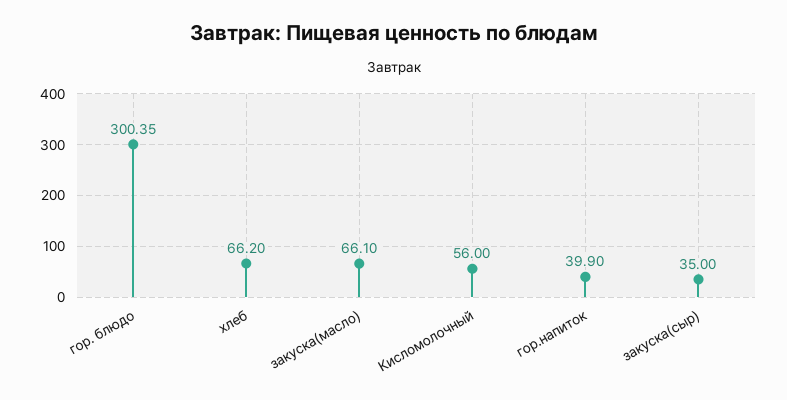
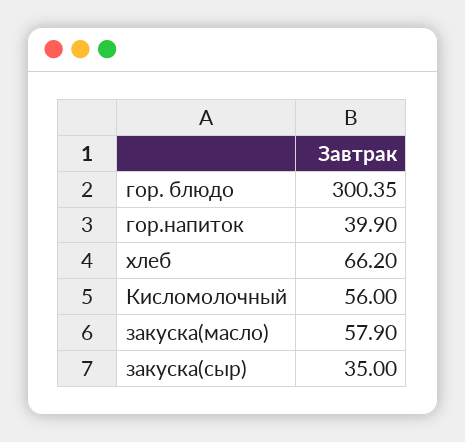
  {
    "гор. блюдо": 300.35,
    "хлеб": 66.2,
-   "закуска(масло)": 66.1,
+   "закуска(масло)": 57.9,
    "Кисломолочный": 56,
    "гор.напиток": 39.9,
    "закуска(сыр)": 35
  }

